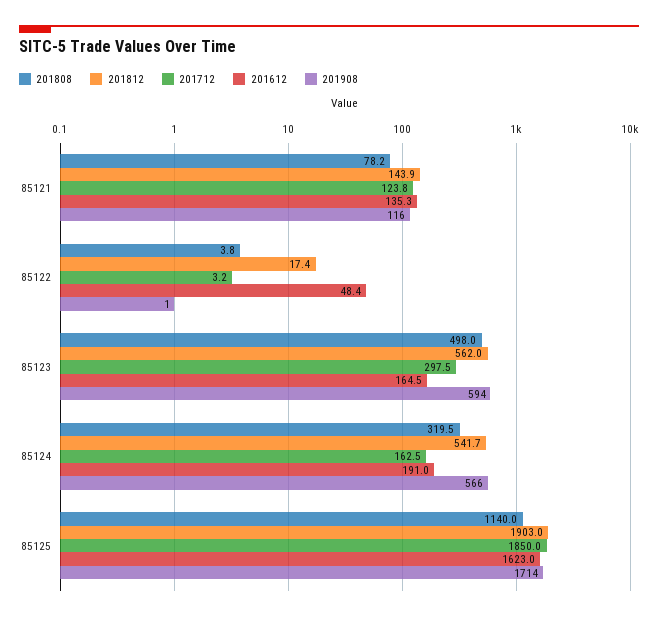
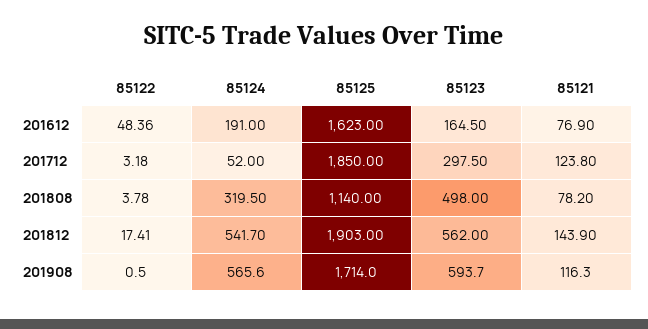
  {
    "201808": {
      "85121": 78.2,
      "85122": 3.78,
      "85123": 498,
      "85124": 319.5,
      "85125": 1140
    },
    "201812": {
      "85121": 143.9,
      "85122": 17.41,
      "85123": 562,
      "85124": 541.7,
      "85125": 1903
    },
    "201712": {
      "85121": 123.8,
      "85122": 3.18,
      "85123": 297.5,
-     "85124": 162.5,
+     "85124": 52,
      "85125": 1850
    },
    "201612": {
-     "85121": 135.3,
+     "85121": 76.9,
      "85122": 48.36,
      "85123": 164.5,
      "85124": 191,
      "85125": 1623
    },
    "201908": {
      "85121": 116.3,
      "85122": 0.5,
      "85123": 593.7,
      "85124": 565.6,
      "85125": 1714
    }
  }

